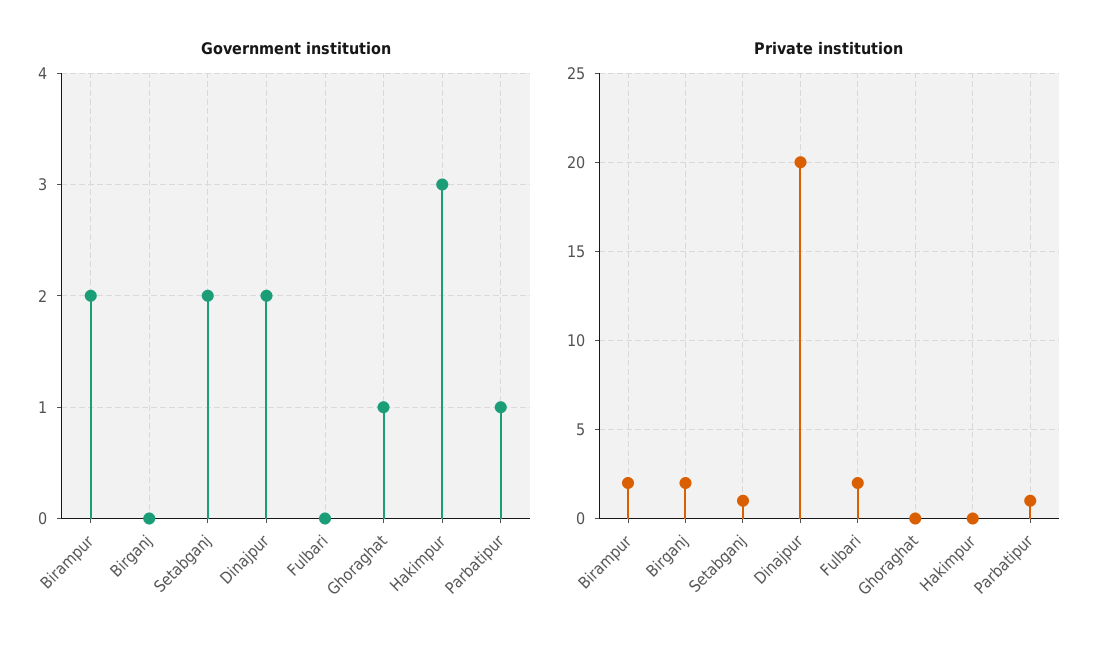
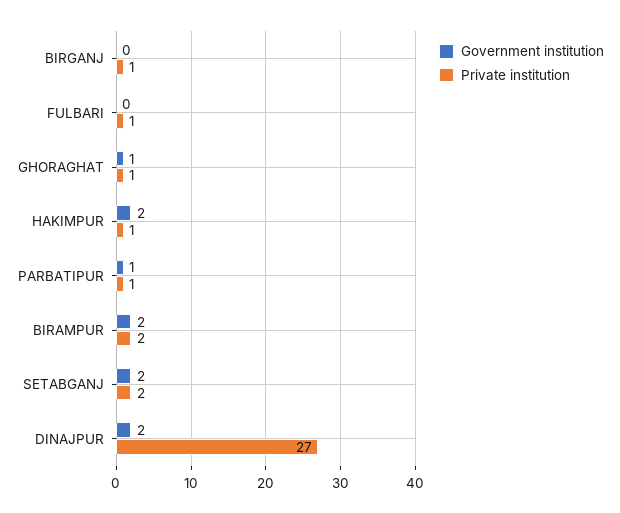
  {
    "Government institution": {
      "Birampur": 2,
      "Birganj": 0,
      "Setabganj": 2,
      "Dinajpur": 2,
      "Fulbari": 0,
      "Ghoraghat": 1,
-     "Hakimpur": 3,
+     "Hakimpur": 2,
      "Parbatipur": 1
    },
    "Private institution": {
      "Birampur": 2,
-     "Birganj": 2,
+     "Birganj": 1,
-     "Setabganj": 1,
+     "Setabganj": 2,
-     "Dinajpur": 20,
+     "Dinajpur": 27,
-     "Fulbari": 2,
+     "Fulbari": 1,
-     "Ghoraghat": 0,
+     "Ghoraghat": 1,
-     "Hakimpur": 0,
+     "Hakimpur": 1,
      "Parbatipur": 1
    }
  }

